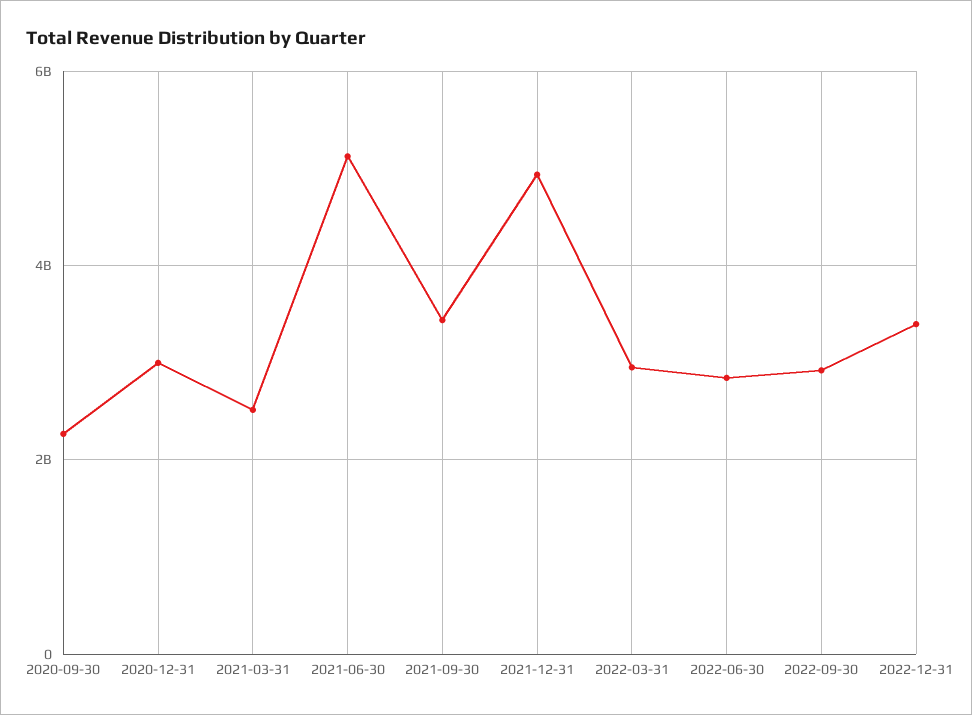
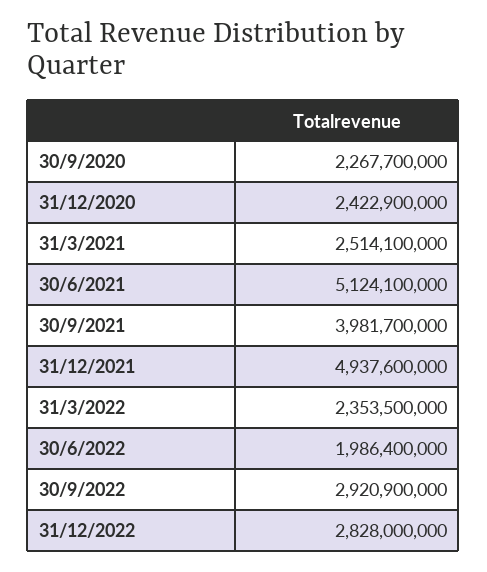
  {
    "2020-09-30": 2267700000,
-   "2020-12-31": 3000000000,
+   "2020-12-31": 2422900000,
    "2021-03-31": 2514100000,
    "2021-06-30": 5124100000,
-   "2021-09-30": 3400000000,
+   "2021-09-30": 3981700000,
    "2021-12-31": 4937600000,
-   "2022-03-31": 3000000000,
+   "2022-03-31": 2353500000,
-   "2022-06-30": 2800000000,
+   "2022-06-30": 1986400000,
    "2022-09-30": 2920900000,
-   "2022-12-31": 3400000000
+   "2022-12-31": 2828000000
  }

